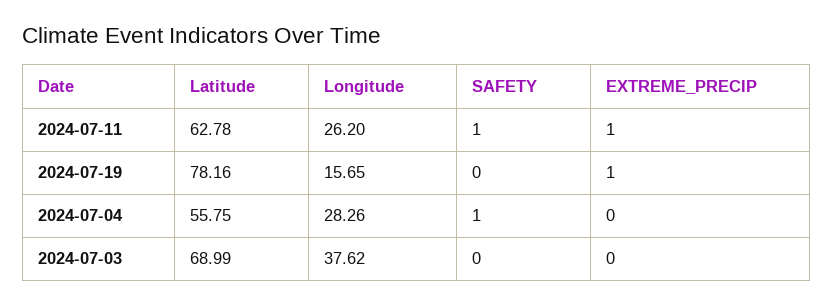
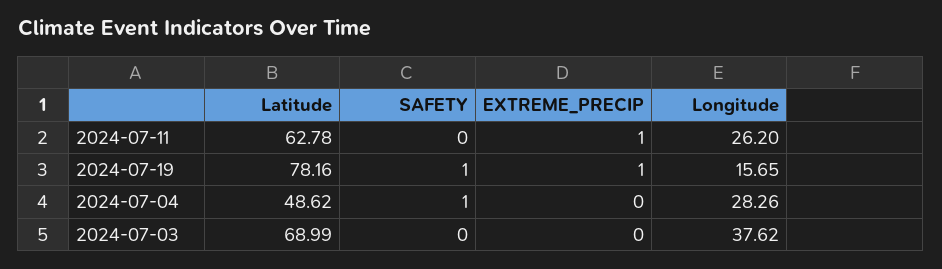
  {
    "Latitude": {
      "2024-07-11": 62.78,
      "2024-07-19": 78.16,
-     "2024-07-04": 55.75,
+     "2024-07-04": 48.62,
      "2024-07-03": 68.99
    },
    "Longitude": {
      "2024-07-11": 26.2,
      "2024-07-19": 15.65,
      "2024-07-04": 28.26,
      "2024-07-03": 37.62
    },
    "SAFETY": {
-     "2024-07-11": 1,
+     "2024-07-11": 0,
-     "2024-07-19": 0,
+     "2024-07-19": 1,
      "2024-07-04": 1,
      "2024-07-03": 0
    },
    "EXTREME_PRECIP": {
      "2024-07-11": 1,
      "2024-07-19": 1,
      "2024-07-04": 0,
      "2024-07-03": 0
    }
  }

